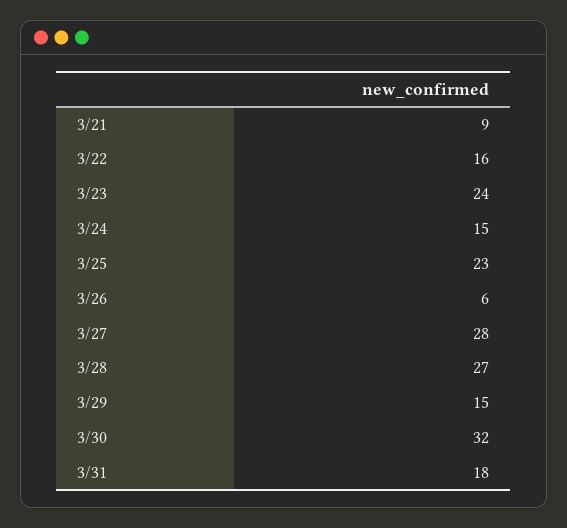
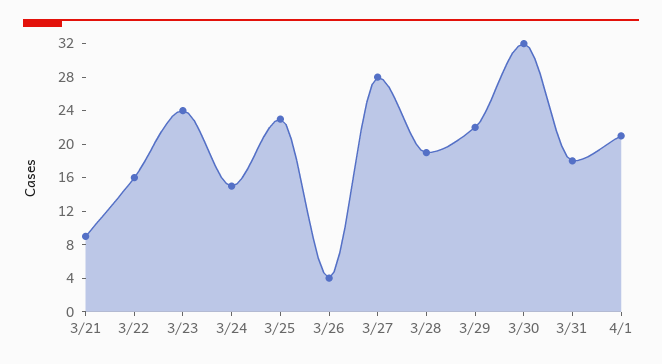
  {
    "3/21": 9,
    "3/22": 16,
    "3/23": 24,
    "3/24": 15,
    "3/25": 23,
-   "3/26": 6,
+   "3/26": 4,
    "3/27": 28,
-   "3/28": 27,
+   "3/28": 19,
-   "3/29": 15,
+   "3/29": 22,
    "3/30": 32,
-   "3/31": 18
+   "3/31": 18,
+   "4/1": 21
  }

